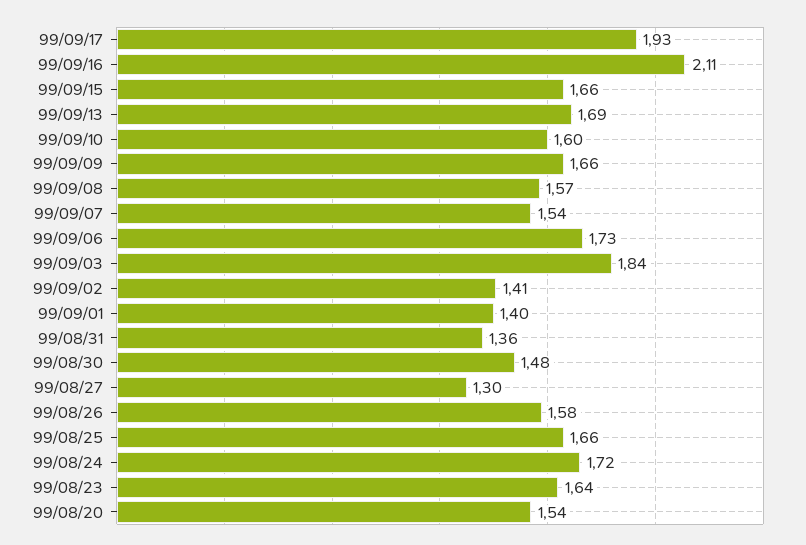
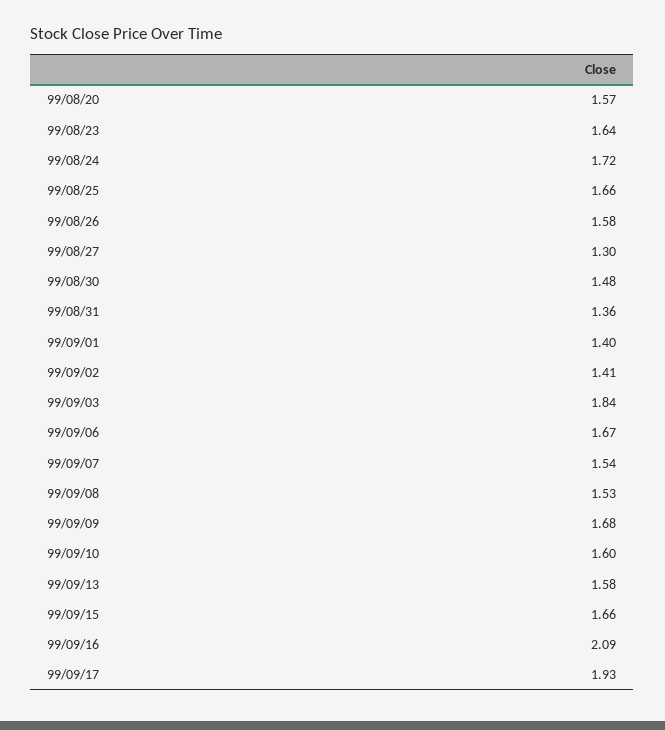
  {
    "99/09/17": 1.93,
-   "99/09/16": 2.11,
+   "99/09/16": 2.09,
    "99/09/15": 1.66,
-   "99/09/13": 1.69,
+   "99/09/13": 1.58,
    "99/09/10": 1.6,
-   "99/09/09": 1.66,
+   "99/09/09": 1.68,
-   "99/09/08": 1.57,
+   "99/09/08": 1.53,
    "99/09/07": 1.54,
-   "99/09/06": 1.73,
+   "99/09/06": 1.67,
    "99/09/03": 1.84,
    "99/09/02": 1.41,
    "99/09/01": 1.4,
    "99/08/31": 1.36,
    "99/08/30": 1.48,
    "99/08/27": 1.3,
    "99/08/26": 1.58,
    "99/08/25": 1.66,
    "99/08/24": 1.72,
    "99/08/23": 1.64,
-   "99/08/20": 1.54
+   "99/08/20": 1.57
  }

